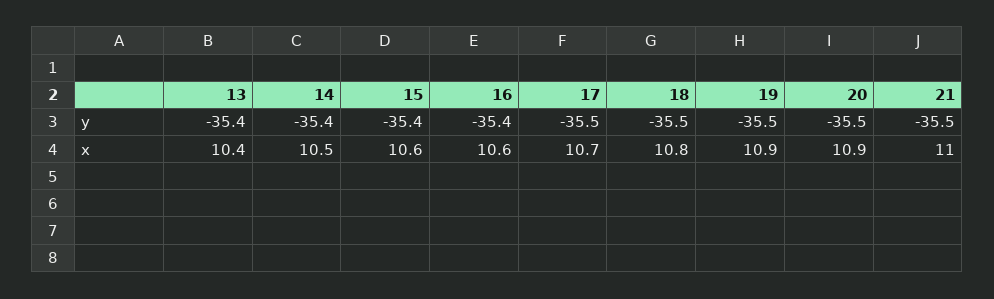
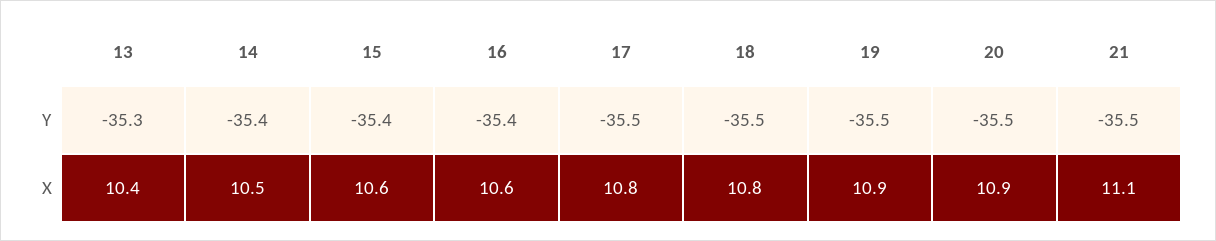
  {
    "13": {
-     "y": -35.4,
+     "y": -35.3,
      "x": 10.4
    },
    "14": {
      "y": -35.4,
      "x": 10.5
    },
    "15": {
      "y": -35.4,
      "x": 10.6
    },
    "16": {
      "y": -35.4,
      "x": 10.6
    },
    "17": {
      "y": -35.5,
-     "x": 10.7
+     "x": 10.8
    },
    "18": {
      "y": -35.5,
      "x": 10.8
    },
    "19": {
      "y": -35.5,
      "x": 10.9
    },
    "20": {
      "y": -35.5,
      "x": 10.9
    },
    "21": {
      "y": -35.5,
-     "x": 11
+     "x": 11.1
    }
  }

